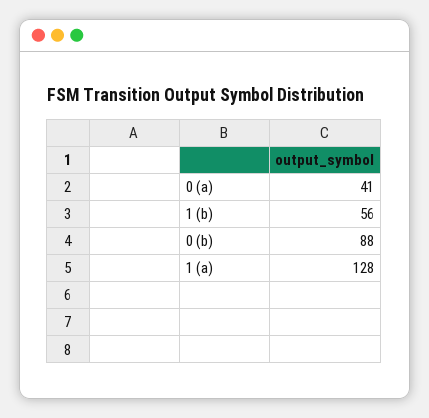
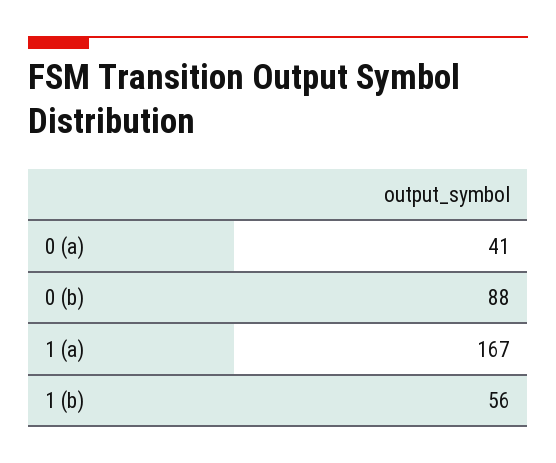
  {
    "0 (a)": 41,
    "1 (b)": 56,
    "0 (b)": 88,
-   "1 (a)": 128
+   "1 (a)": 167
  }

